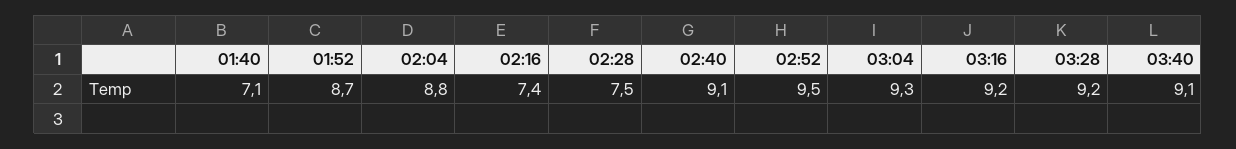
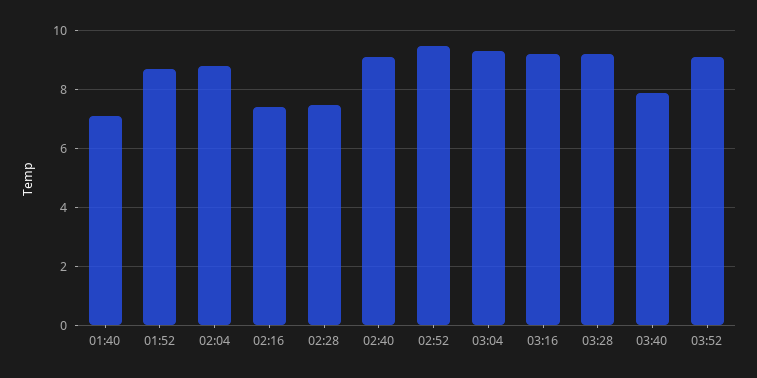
  {
    "01:40": 7.1,
    "01:52": 8.7,
    "02:04": 8.8,
    "02:16": 7.4,
    "02:28": 7.5,
    "02:40": 9.1,
    "02:52": 9.5,
    "03:04": 9.3,
    "03:16": 9.2,
    "03:28": 9.2,
-   "03:40": 9.1
+   "03:40": 8,
+   "03:52": 9
  }

